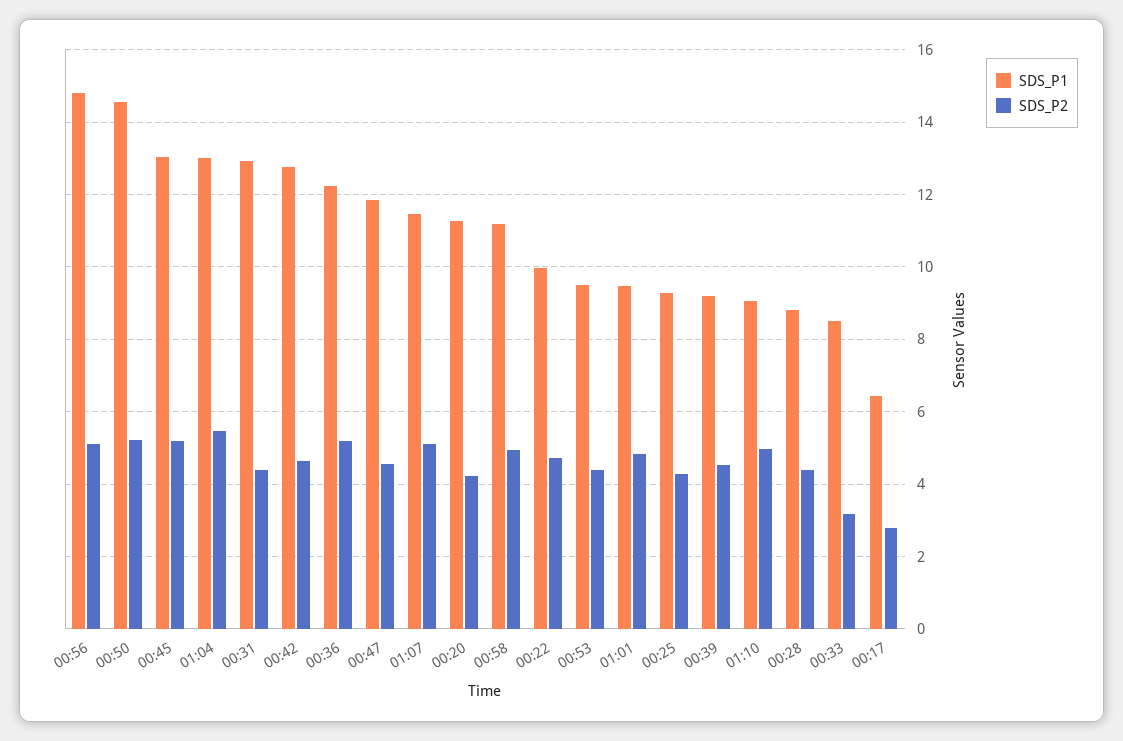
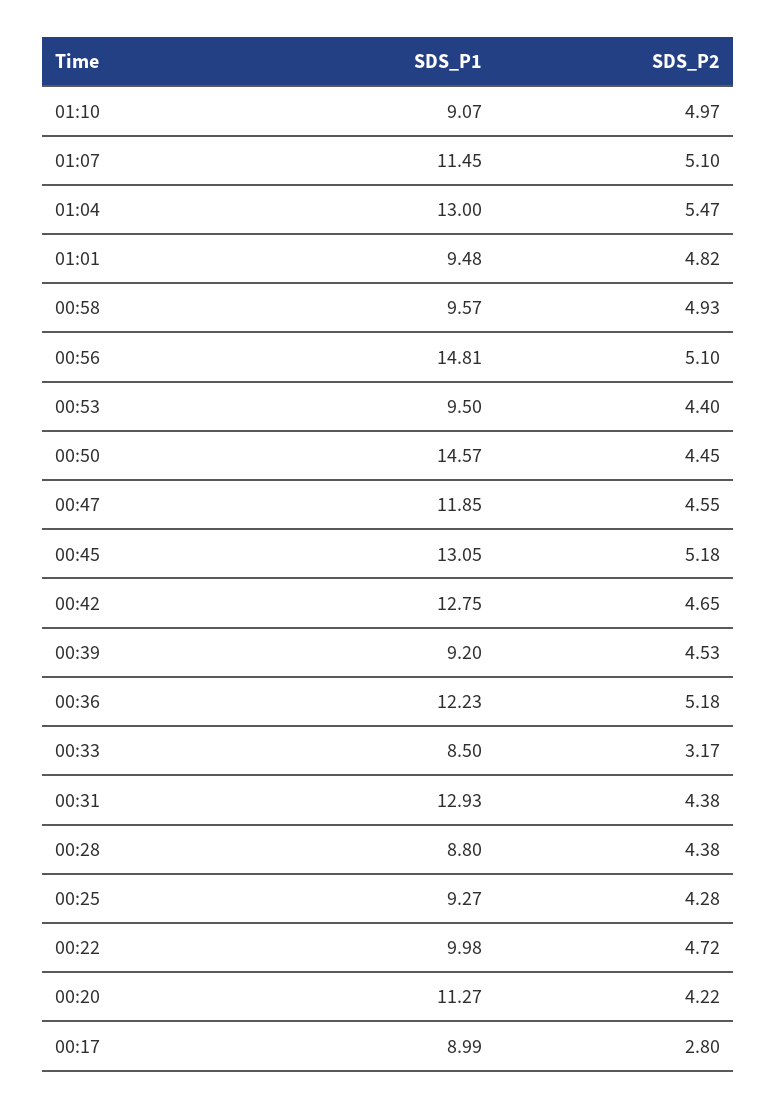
  {
    "SDS_P1": {
      "00:56": 14.81,
      "00:50": 14.57,
      "00:45": 13.05,
      "01:04": 13,
      "00:31": 12.93,
      "00:42": 12.75,
      "00:36": 12.23,
      "00:47": 11.85,
      "01:07": 11.45,
      "00:20": 11.27,
-     "00:58": 11.2,
+     "00:58": 9.57,
      "00:22": 9.98,
      "00:53": 9.5,
      "01:01": 9.48,
      "00:25": 9.27,
      "00:39": 9.2,
      "01:10": 9.07,
      "00:28": 8.8,
      "00:33": 8.5,
-     "00:17": 6.4
+     "00:17": 8.99
    },
    "SDS_P2": {
      "00:56": 5.1,
-     "00:50": 5.2,
+     "00:50": 4.45,
      "00:45": 5.18,
      "01:04": 5.47,
      "00:31": 4.38,
      "00:42": 4.65,
      "00:36": 5.18,
      "00:47": 4.55,
      "01:07": 5.1,
      "00:20": 4.22,
      "00:58": 4.93,
      "00:22": 4.72,
      "00:53": 4.4,
      "01:01": 4.82,
      "00:25": 4.28,
      "00:39": 4.53,
      "01:10": 4.97,
      "00:28": 4.38,
      "00:33": 3.17,
      "00:17": 2.8
    }
  }

